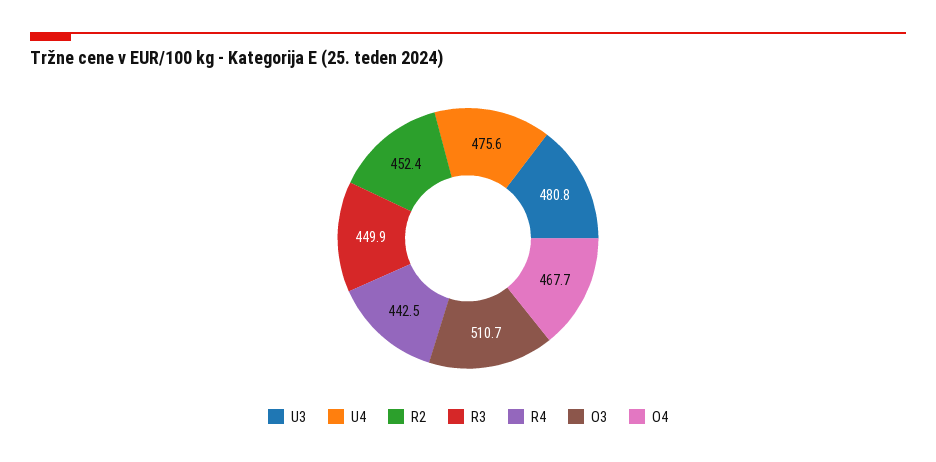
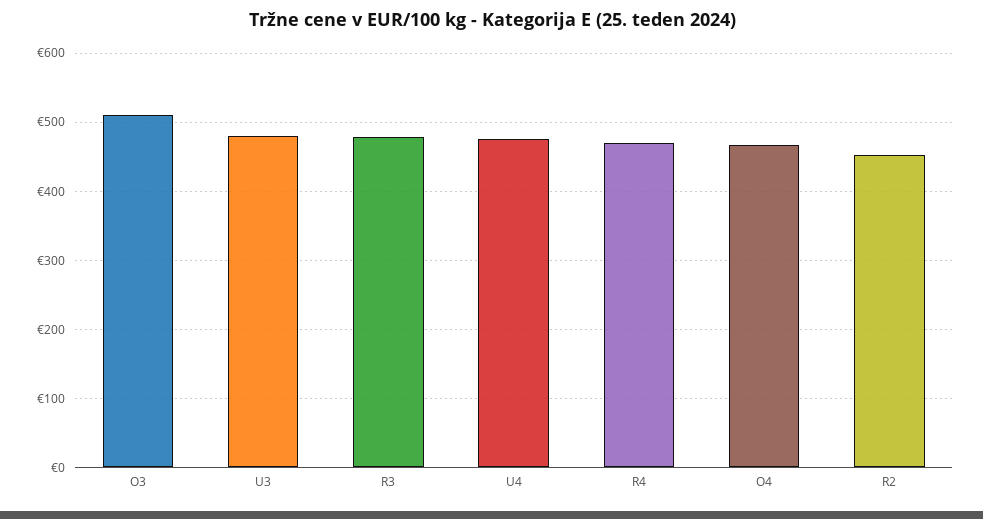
  {
    "U3": 480.8,
    "U4": 475.6,
    "R2": 452.4,
-   "R3": 449.9,
+   "R3": 480,
-   "R4": 442.5,
+   "R4": 470,
    "O3": 510.7,
    "O4": 467.7
  }

